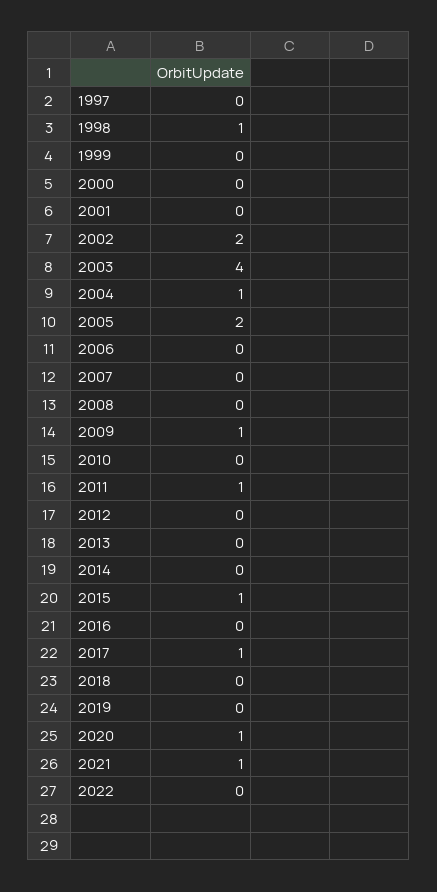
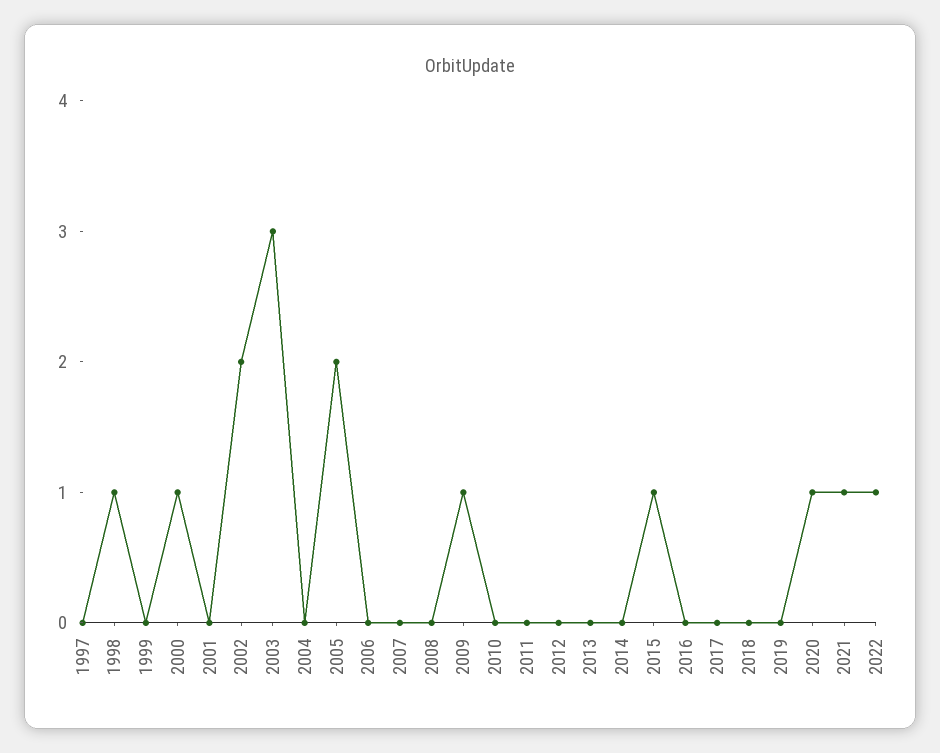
  {
    "1997": 0,
    "1998": 1,
    "1999": 0,
-   "2000": 0,
+   "2000": 1,
    "2001": 0,
    "2002": 2,
-   "2003": 4,
+   "2003": 3,
-   "2004": 1,
+   "2004": 0,
    "2005": 2,
    "2006": 0,
    "2007": 0,
    "2008": 0,
    "2009": 1,
    "2010": 0,
-   "2011": 1,
+   "2011": 0,
    "2012": 0,
    "2013": 0,
    "2014": 0,
    "2015": 1,
    "2016": 0,
-   "2017": 1,
+   "2017": 0,
    "2018": 0,
    "2019": 0,
    "2020": 1,
    "2021": 1,
-   "2022": 0
+   "2022": 1
  }

